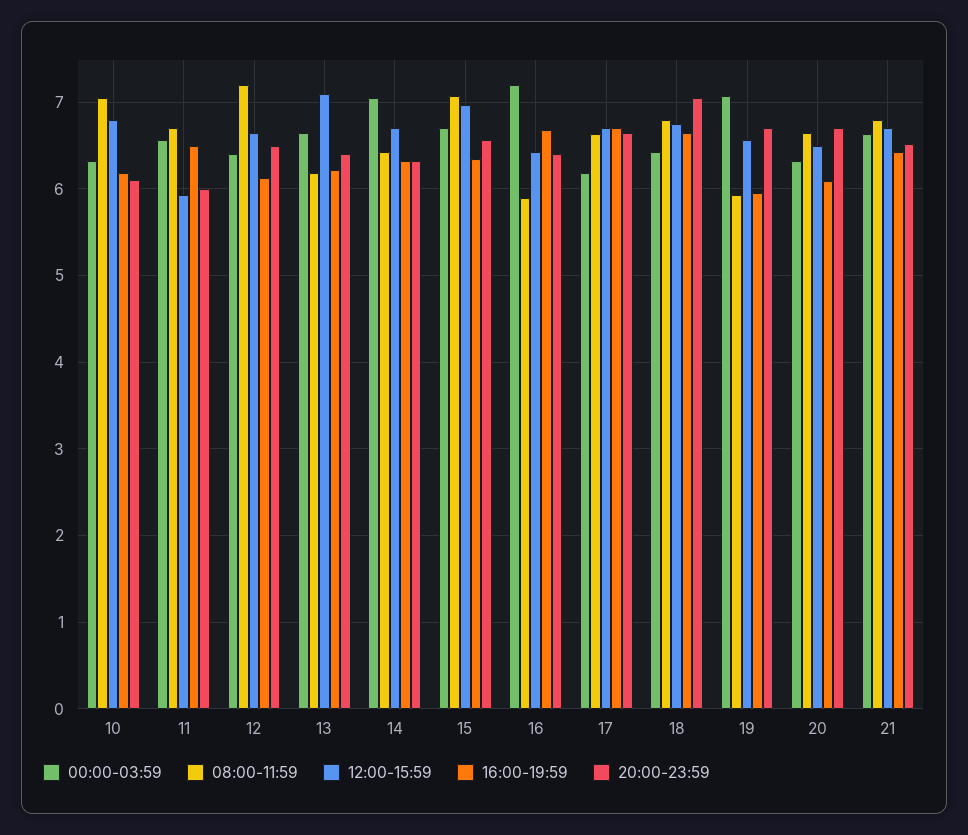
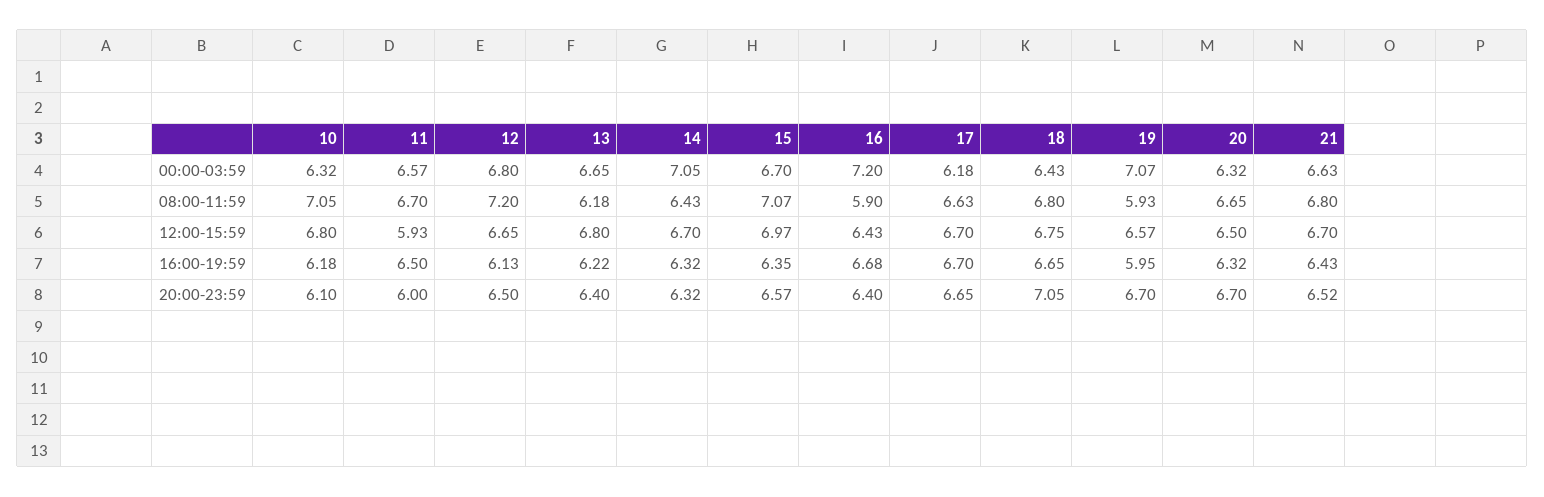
  {
    "00:00-03:59": {
      "10": 6.32,
      "11": 6.57,
-     "12": 6.4,
+     "12": 6.8,
      "13": 6.65,
      "14": 7.05,
      "15": 6.7,
      "16": 7.2,
      "17": 6.18,
      "18": 6.43,
      "19": 7.07,
      "20": 6.32,
      "21": 6.63
    },
    "08:00-11:59": {
      "10": 7.05,
      "11": 6.7,
      "12": 7.2,
      "13": 6.18,
      "14": 6.43,
      "15": 7.07,
      "16": 5.9,
      "17": 6.63,
      "18": 6.8,
      "19": 5.93,
      "20": 6.65,
      "21": 6.8
    },
    "12:00-15:59": {
      "10": 6.8,
      "11": 5.93,
      "12": 6.65,
-     "13": 7.1,
+     "13": 6.8,
      "14": 6.7,
      "15": 6.97,
      "16": 6.43,
      "17": 6.7,
      "18": 6.75,
      "19": 6.57,
      "20": 6.5,
      "21": 6.7
    },
    "16:00-19:59": {
      "10": 6.18,
      "11": 6.5,
      "12": 6.13,
      "13": 6.22,
      "14": 6.32,
      "15": 6.35,
      "16": 6.68,
      "17": 6.7,
      "18": 6.65,
      "19": 5.95,
-     "20": 6.1,
+     "20": 6.32,
      "21": 6.43
    },
    "20:00-23:59": {
      "10": 6.1,
      "11": 6,
      "12": 6.5,
      "13": 6.4,
      "14": 6.32,
      "15": 6.57,
      "16": 6.4,
      "17": 6.65,
      "18": 7.05,
      "19": 6.7,
      "20": 6.7,
      "21": 6.52
    }
  }

